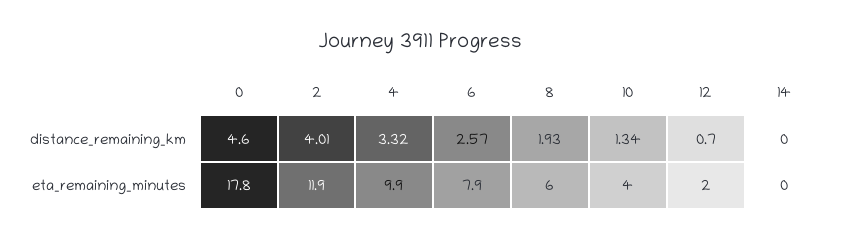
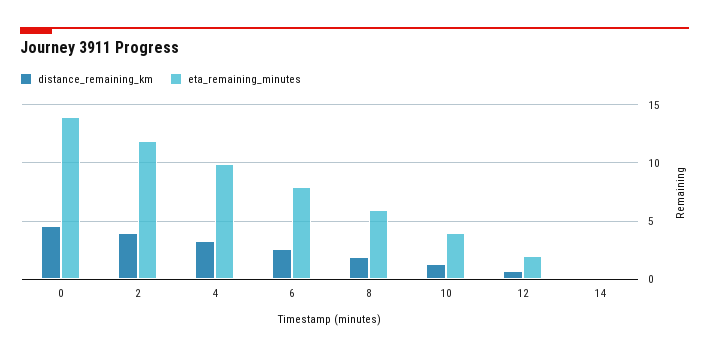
  {
    "distance_remaining_km": {
      "0": 4.6,
      "2": 4.01,
      "4": 3.32,
      "6": 2.57,
      "8": 1.93,
      "10": 1.34,
      "12": 0.7,
      "14": 0
    },
    "eta_remaining_minutes": {
-     "0": 17.8,
+     "0": 14,
      "2": 11.9,
      "4": 9.9,
      "6": 7.9,
      "8": 6,
      "10": 4,
      "12": 2,
      "14": 0
    }
  }

